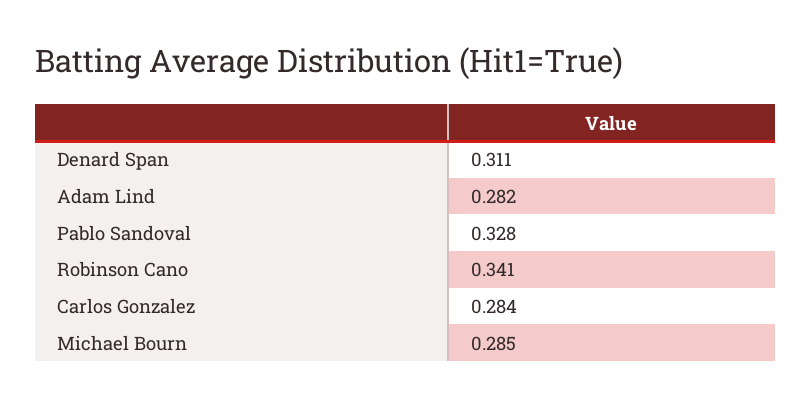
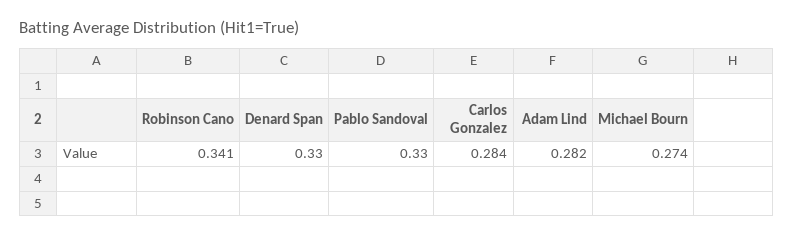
  {
-   "Denard Span": 0.311,
+   "Denard Span": 0.33,
    "Adam Lind": 0.282,
-   "Pablo Sandoval": 0.328,
+   "Pablo Sandoval": 0.33,
    "Robinson Cano": 0.341,
    "Carlos Gonzalez": 0.284,
-   "Michael Bourn": 0.285
+   "Michael Bourn": 0.274
  }

